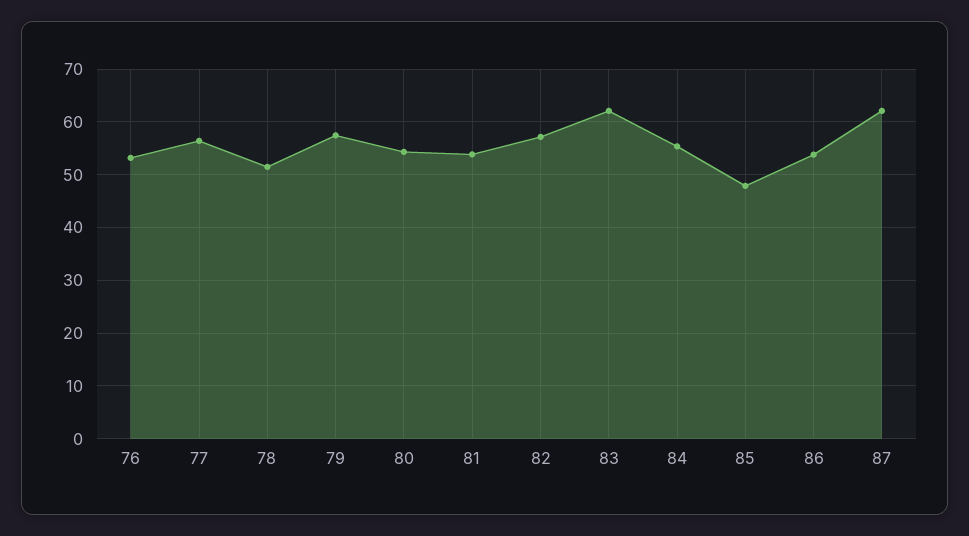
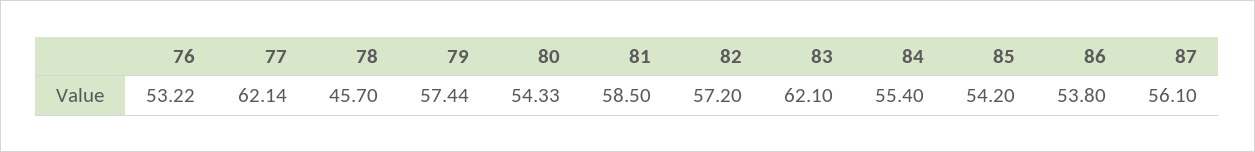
  {
    "76": 53.22,
-   "77": 56,
+   "77": 62.14,
-   "78": 52,
+   "78": 45.7,
    "79": 57.44,
    "80": 54.33,
-   "81": 54,
+   "81": 58.5,
    "82": 57.2,
    "83": 62.1,
    "84": 55.4,
-   "85": 48,
+   "85": 54.2,
    "86": 53.8,
-   "87": 62
+   "87": 56.1
  }

